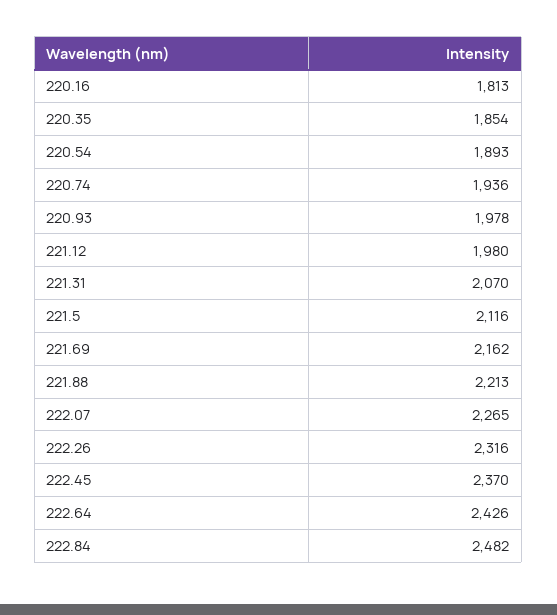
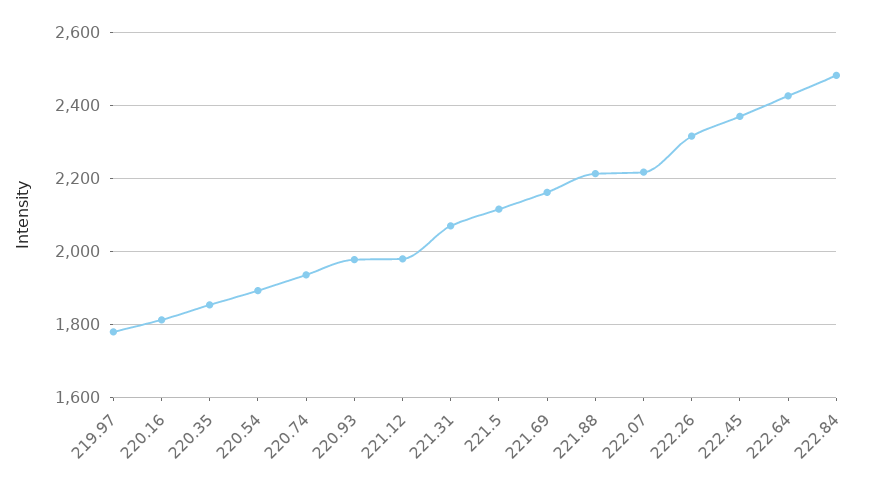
  {
    "220.16": 1813,
    "220.35": 1854,
    "220.54": 1893,
    "220.74": 1936,
    "220.93": 1978,
    "221.12": 1980,
    "221.31": 2070,
    "221.5": 2116,
    "221.69": 2162,
    "221.88": 2213,
-   "222.07": 2265,
+   "222.07": 2220,
    "222.26": 2316,
    "222.45": 2370,
    "222.64": 2426,
-   "222.84": 2482
+   "222.84": 2482,
+   "219.97": 1780
  }

